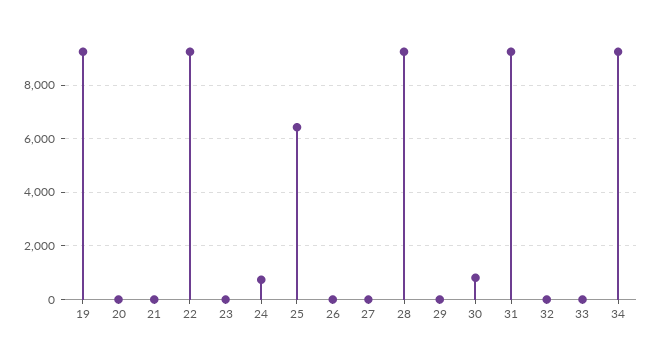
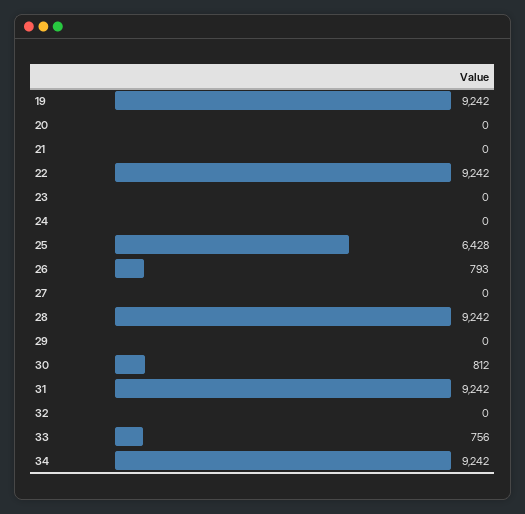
  {
    "19": 9242,
    "20": 0,
    "21": 0,
    "22": 9242,
    "23": 0,
-   "24": 750,
+   "24": 0,
    "25": 6428,
-   "26": 0,
+   "26": 793,
    "27": 0,
    "28": 9242,
    "29": 0,
    "30": 812,
    "31": 9242,
    "32": 0,
-   "33": 0,
+   "33": 756,
    "34": 9242
  }

